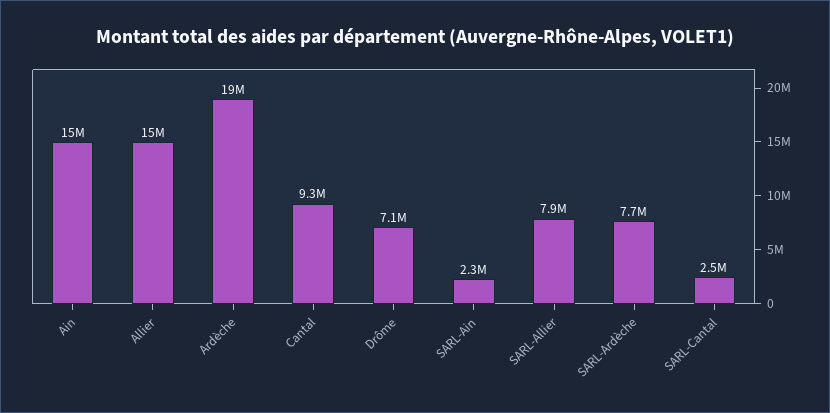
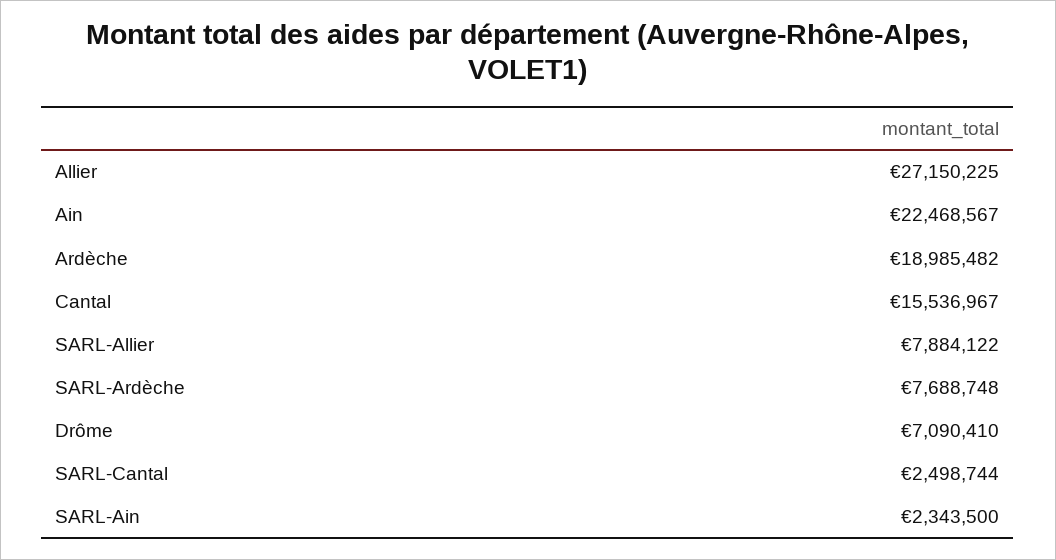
  {
-   "Ain": 15000000,
+   "Ain": 22468567,
-   "Allier": 15000000,
+   "Allier": 27150225,
    "Ardèche": 18985482,
-   "Cantal": 9300000,
+   "Cantal": 15536967,
    "Drôme": 7090410,
    "SARL-Ain": 2343500,
    "SARL-Allier": 7884122,
    "SARL-Ardèche": 7688748,
    "SARL-Cantal": 2498744
  }

